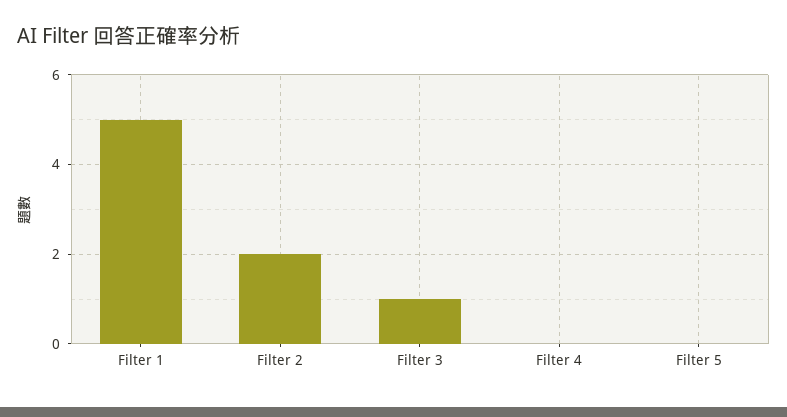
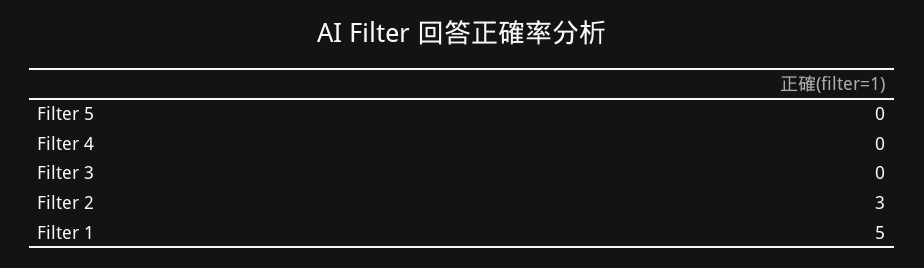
  {
    "Filter 1": 5,
-   "Filter 2": 2,
+   "Filter 2": 3,
-   "Filter 3": 1,
+   "Filter 3": 0,
    "Filter 4": 0,
    "Filter 5": 0
  }

